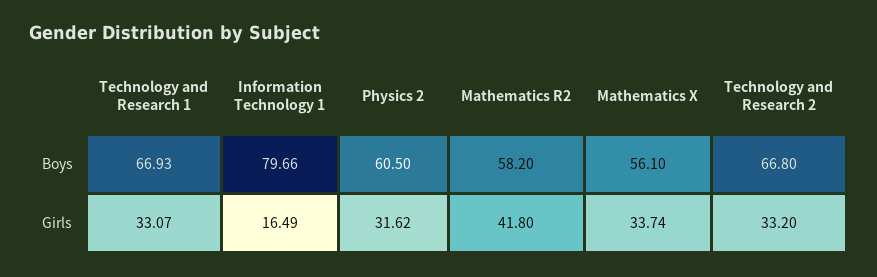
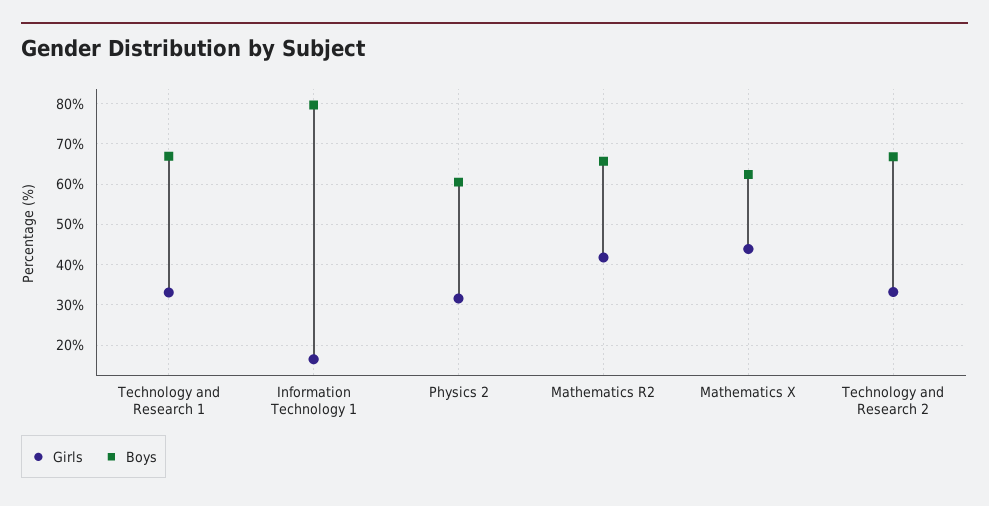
  {
    "Boys": {
      "Technology and Research 1": 66.93,
      "Information Technology 1": 79.66,
      "Physics 2": 60.5,
-     "Mathematics R2": 58.2,
+     "Mathematics R2": 66,
-     "Mathematics X": 56.1,
+     "Mathematics X": 62,
      "Technology and Research 2": 66.8
    },
    "Girls": {
      "Technology and Research 1": 33.07,
      "Information Technology 1": 16.49,
      "Physics 2": 31.62,
      "Mathematics R2": 41.8,
-     "Mathematics X": 33.74,
+     "Mathematics X": 44,
      "Technology and Research 2": 33.2
    }
  }

